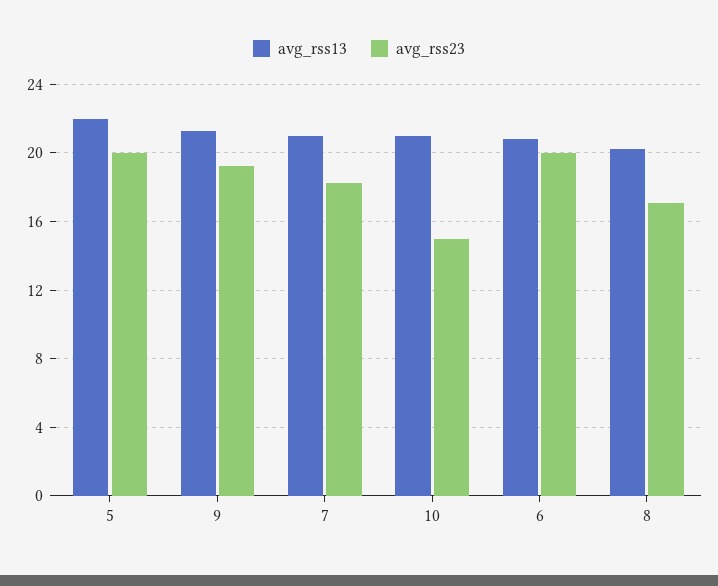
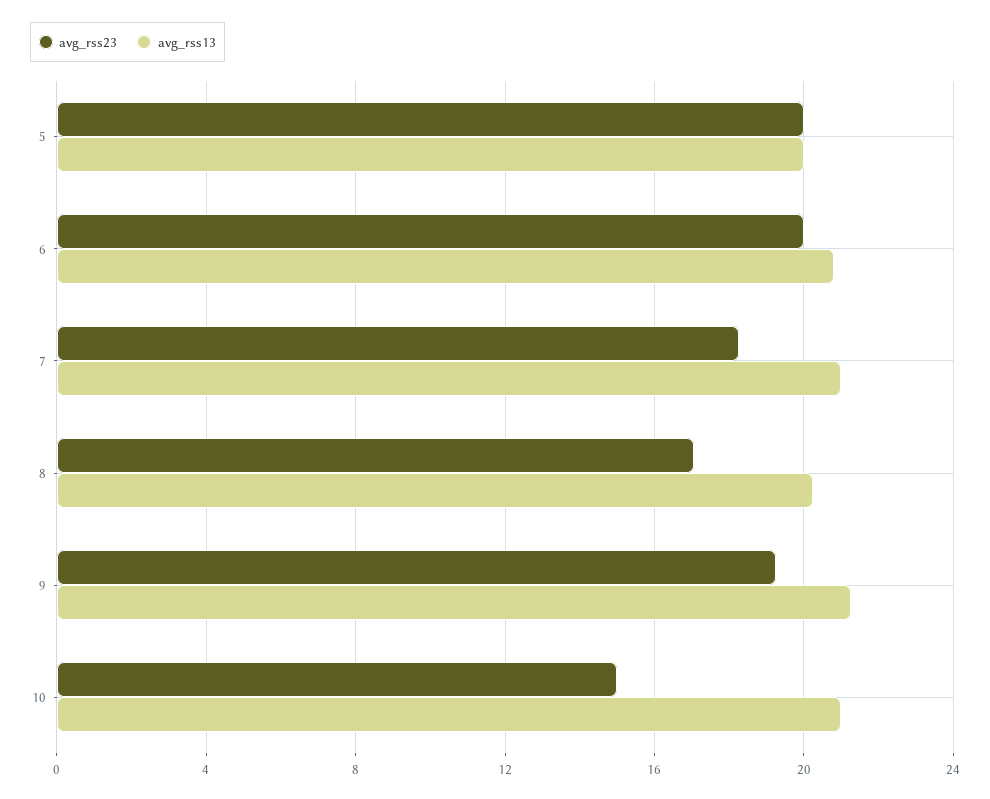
  {
    "avg_rss13": {
-     "5": 22,
+     "5": 20,
      "9": 21.5,
      "7": 21,
      "10": 21,
      "6": 21,
      "8": 20.5
    },
    "avg_rss23": {
      "5": 20,
      "9": 19.5,
      "7": 18.5,
      "10": 15,
      "6": 20,
      "8": 17
    }
  }

